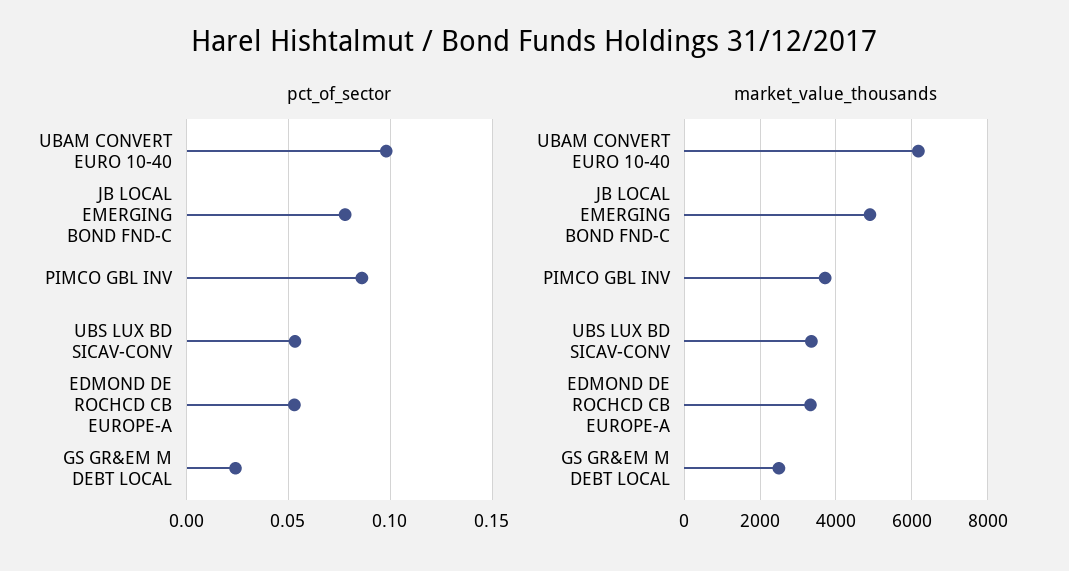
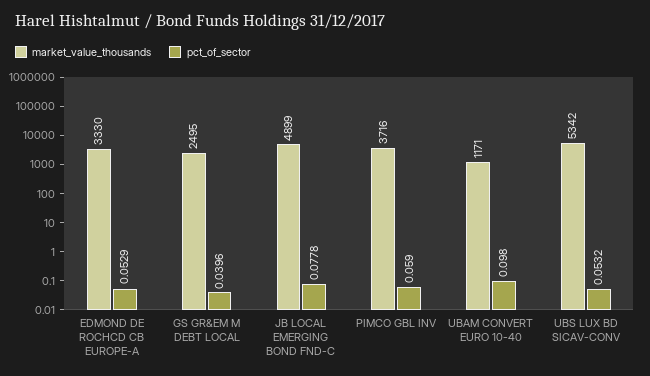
  {
    "pct_of_sector": {
      "UBAM CONVERT EURO 10-40": 0.098,
      "JB LOCAL EMERGING BOND FND-C": 0.0778,
-     "PIMCO GBL INV": 0.085,
+     "PIMCO GBL INV": 0.059,
      "UBS LUX BD SICAV-CONV": 0.0532,
      "EDMOND DE ROCHCD CB EUROPE-A": 0.0529,
-     "GS GR&EM M DEBT LOCAL": 0.025
+     "GS GR&EM M DEBT LOCAL": 0.0396
    },
    "market_value_thousands": {
-     "UBAM CONVERT EURO 10-40": 6200,
+     "UBAM CONVERT EURO 10-40": 1171,
      "JB LOCAL EMERGING BOND FND-C": 4899,
      "PIMCO GBL INV": 3716,
-     "UBS LUX BD SICAV-CONV": 3400,
+     "UBS LUX BD SICAV-CONV": 5342,
      "EDMOND DE ROCHCD CB EUROPE-A": 3330,
      "GS GR&EM M DEBT LOCAL": 2495
    }
  }

